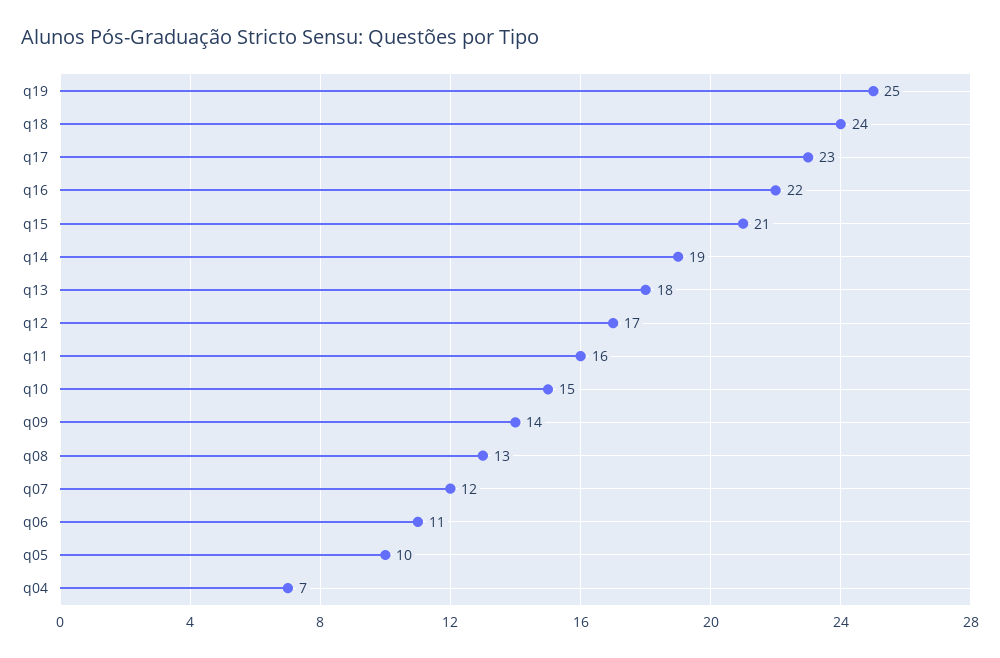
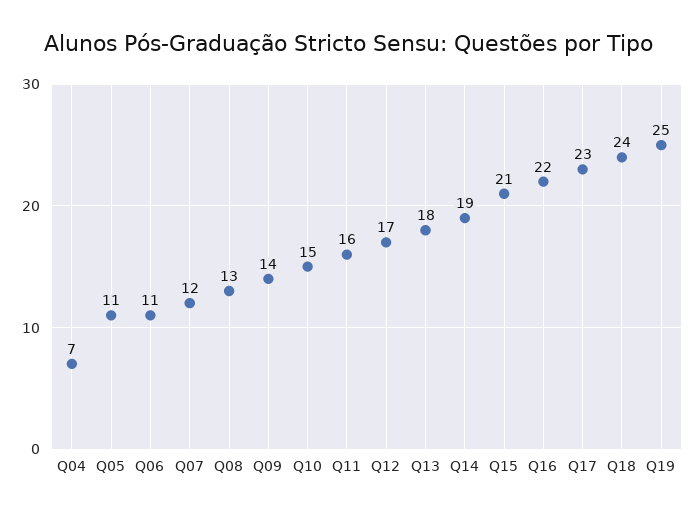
  {
    "q19": 25,
    "q18": 24,
    "q17": 23,
    "q16": 22,
    "q15": 21,
    "q14": 19,
    "q13": 18,
    "q12": 17,
    "q11": 16,
    "q10": 15,
    "q09": 14,
    "q08": 13,
    "q07": 12,
    "q06": 11,
-   "q05": 10,
+   "q05": 11,
    "q04": 7
  }

